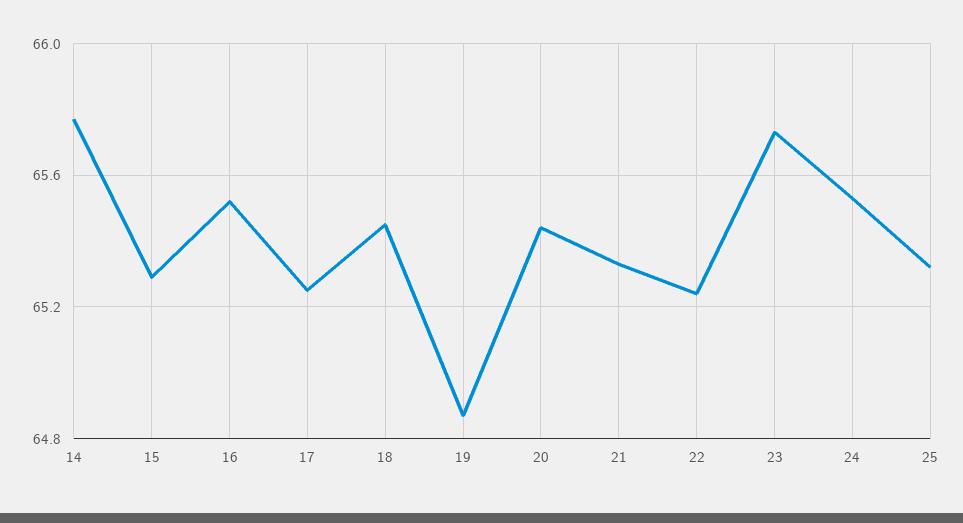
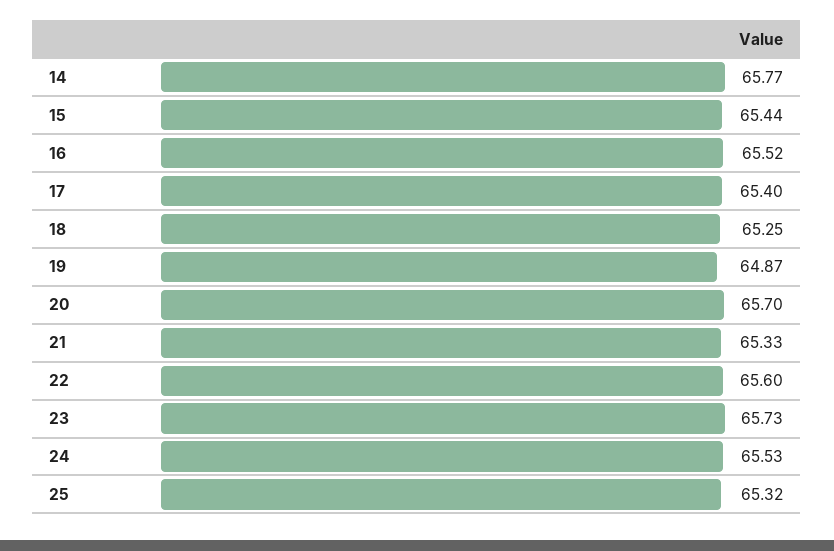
  {
    "14": 65.77,
-   "15": 65.3,
+   "15": 65.44,
    "16": 65.52,
-   "17": 65.25,
+   "17": 65.4,
-   "18": 65.45,
+   "18": 65.25,
    "19": 64.87,
-   "20": 65.45,
+   "20": 65.7,
    "21": 65.33,
-   "22": 65.25,
+   "22": 65.6,
    "23": 65.73,
    "24": 65.53,
    "25": 65.32
  }

